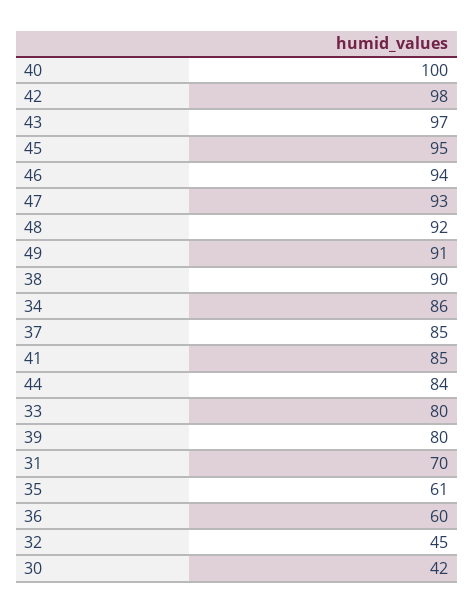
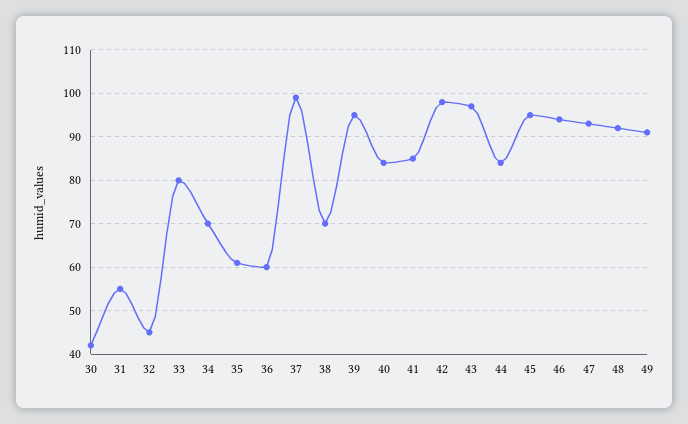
  {
-   "40": 100,
+   "40": 85,
    "42": 98,
    "43": 97,
    "45": 95,
    "46": 94,
    "47": 93,
    "48": 92,
    "49": 91,
-   "38": 90,
+   "38": 70,
-   "34": 86,
+   "34": 70,
-   "37": 85,
+   "37": 100,
    "41": 85,
    "44": 84,
    "33": 80,
-   "39": 80,
+   "39": 95,
-   "31": 70,
+   "31": 55,
    "35": 61,
    "36": 60,
    "32": 45,
    "30": 42
  }

